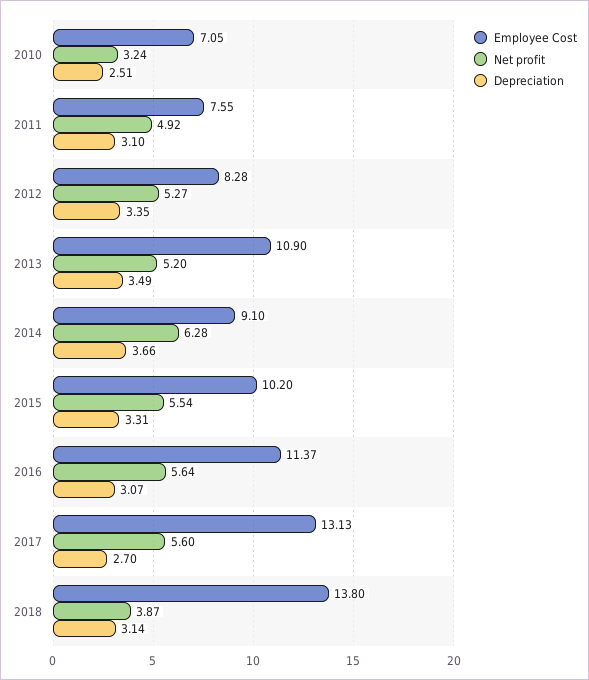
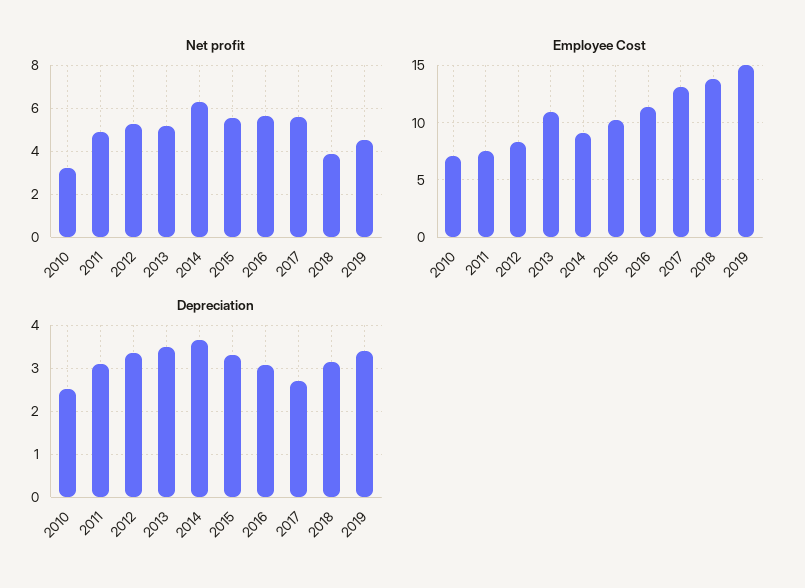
  {
    "Employee Cost": {
      "2010": 7.05,
      "2011": 7.55,
      "2012": 8.28,
      "2013": 10.9,
      "2014": 9.1,
      "2015": 10.2,
      "2016": 11.37,
      "2017": 13.13,
-     "2018": 13.8
+     "2018": 13.8,
+     "2019": 15
    },
    "Net profit": {
      "2010": 3.24,
      "2011": 4.92,
      "2012": 5.27,
      "2013": 5.2,
      "2014": 6.28,
      "2015": 5.54,
      "2016": 5.64,
      "2017": 5.6,
-     "2018": 3.87
+     "2018": 3.87,
+     "2019": 4.5
    },
    "Depreciation": {
      "2010": 2.51,
      "2011": 3.1,
      "2012": 3.35,
      "2013": 3.49,
      "2014": 3.66,
      "2015": 3.31,
      "2016": 3.07,
      "2017": 2.7,
-     "2018": 3.14
+     "2018": 3.14,
+     "2019": 3.4
    }
  }

